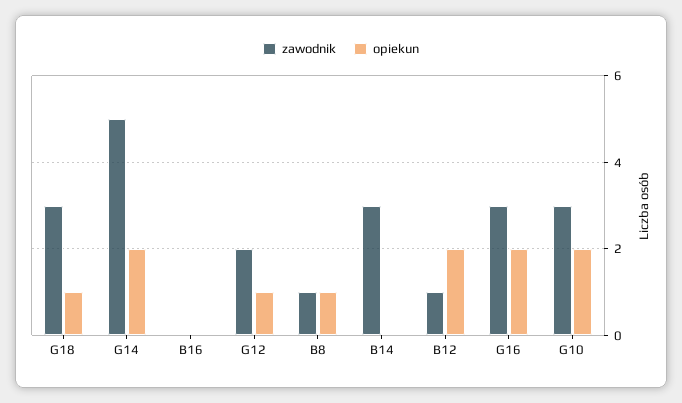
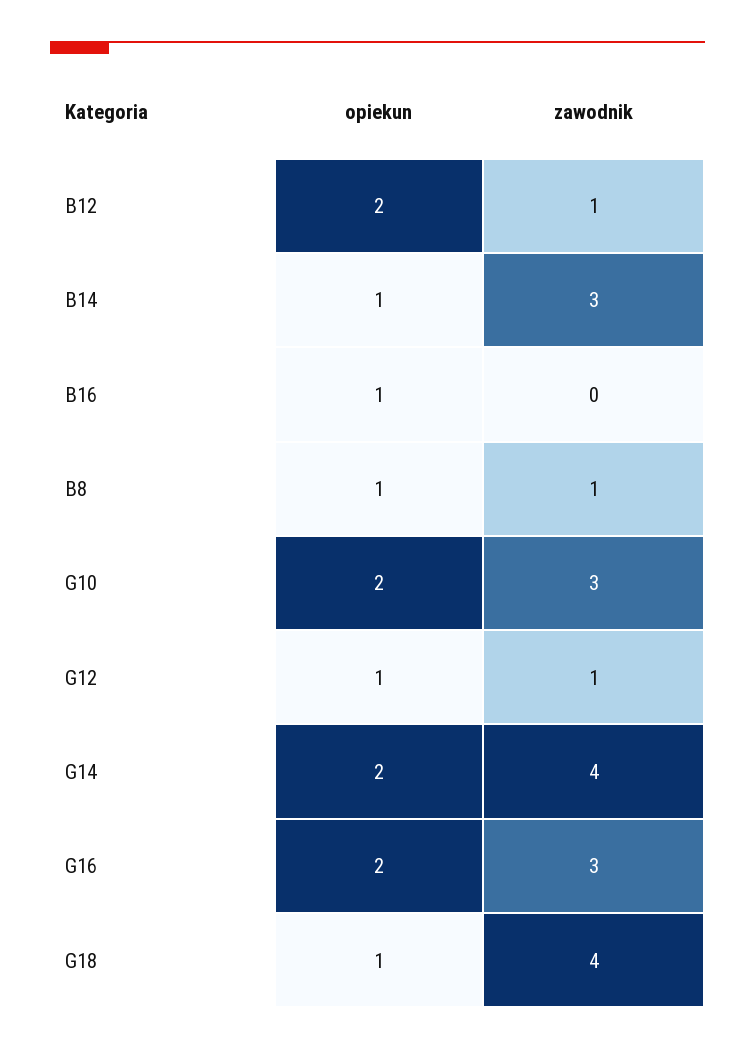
  {
    "zawodnik": {
-     "G18": 3,
+     "G18": 4,
-     "G14": 5,
+     "G14": 4,
      "B16": 0,
-     "G12": 2,
+     "G12": 1,
      "B8": 1,
      "B14": 3,
      "B12": 1,
      "G16": 3,
      "G10": 3
    },
    "opiekun": {
      "G18": 1,
      "G14": 2,
-     "B16": 0,
+     "B16": 1,
      "G12": 1,
      "B8": 1,
-     "B14": 0,
+     "B14": 1,
      "B12": 2,
      "G16": 2,
      "G10": 2
    }
  }

